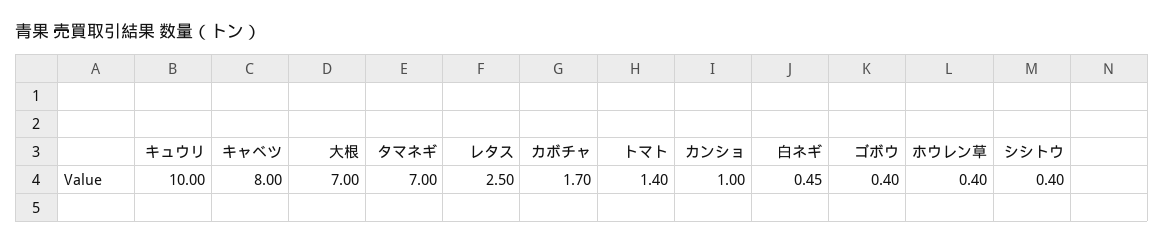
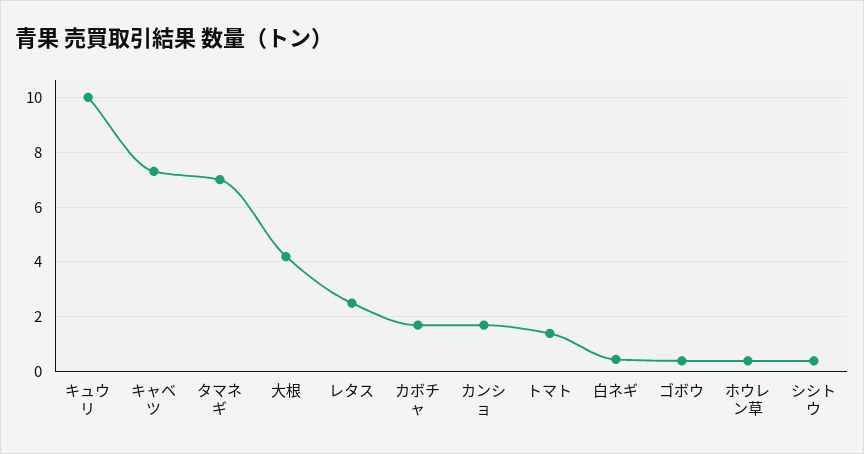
  {
    "キュウリ": 10,
-   "キャベツ": 8,
+   "キャベツ": 7.25,
-   "大根": 7,
+   "大根": 4.25,
    "タマネギ": 7,
    "レタス": 2.5,
    "カボチャ": 1.7,
    "トマト": 1.4,
-   "カンショ": 1,
+   "カンショ": 1.75,
    "白ネギ": 0.45,
    "ゴボウ": 0.4,
    "ホウレン草": 0.4,
    "シシトウ": 0.4
  }

